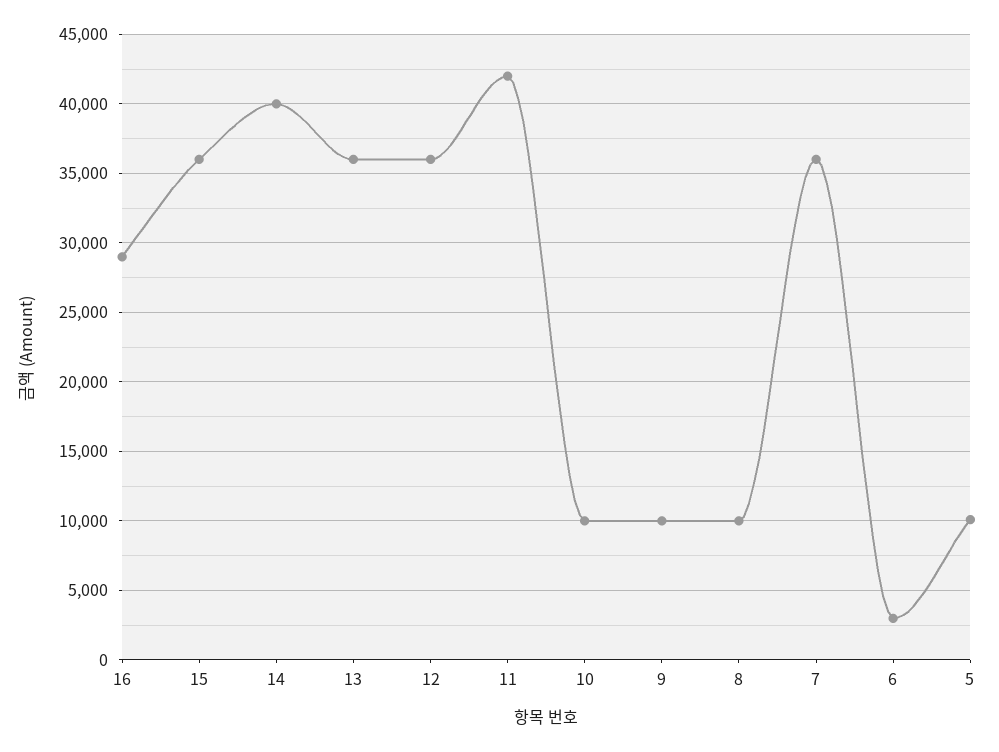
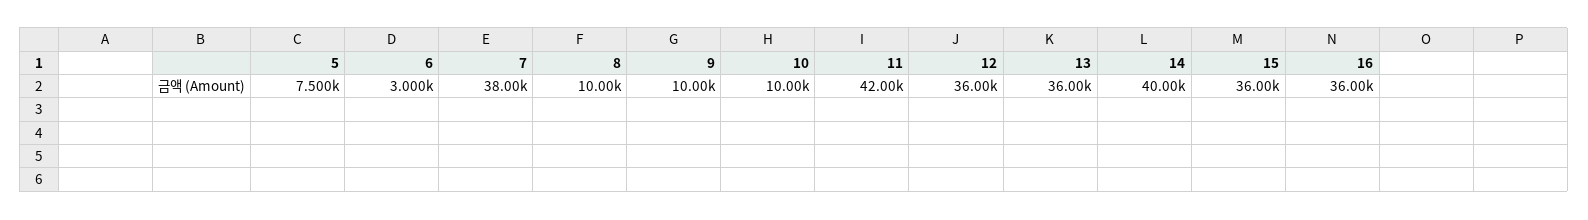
  {
-   "16": 29000,
+   "16": 36000,
    "15": 36000,
    "14": 40000,
    "13": 36000,
    "12": 36000,
    "11": 42000,
    "10": 10000,
    "9": 10000,
    "8": 10000,
-   "7": 36000,
+   "7": 38000,
    "6": 3000,
-   "5": 10000
+   "5": 7500
  }

